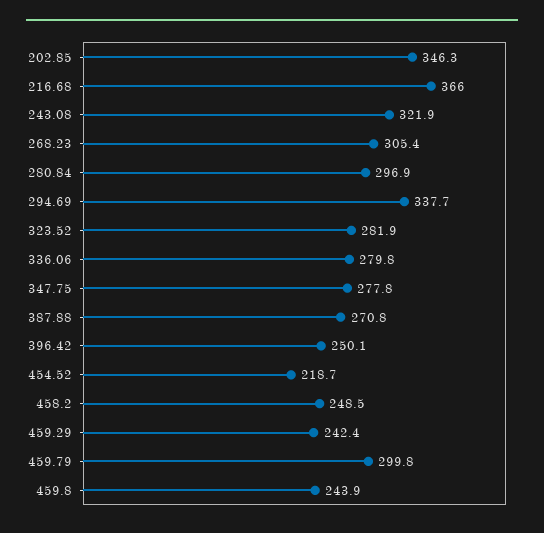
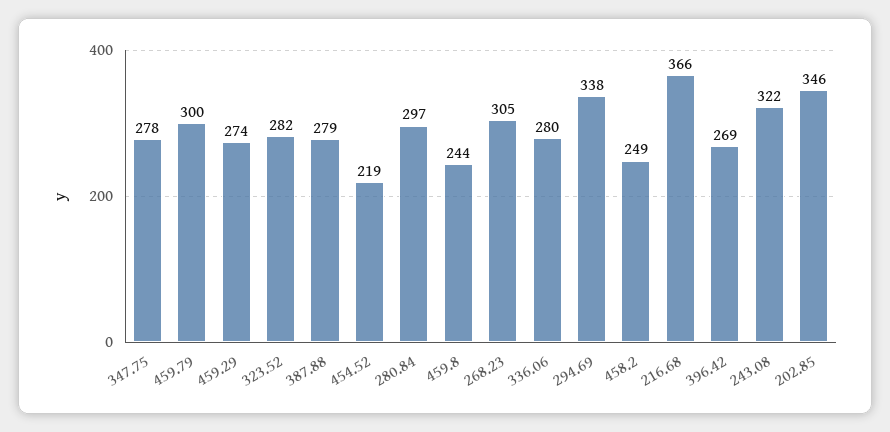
  {
    "202.85": 346.3,
    "216.68": 366,
    "243.08": 321.9,
    "268.23": 305.4,
    "280.84": 296.9,
    "294.69": 337.7,
    "323.52": 281.9,
    "336.06": 279.8,
    "347.75": 277.8,
-   "387.88": 270.8,
+   "387.88": 279,
-   "396.42": 250.1,
+   "396.42": 269,
    "454.52": 218.7,
    "458.2": 248.5,
-   "459.29": 242.4,
+   "459.29": 274,
    "459.79": 299.8,
    "459.8": 243.9
  }

